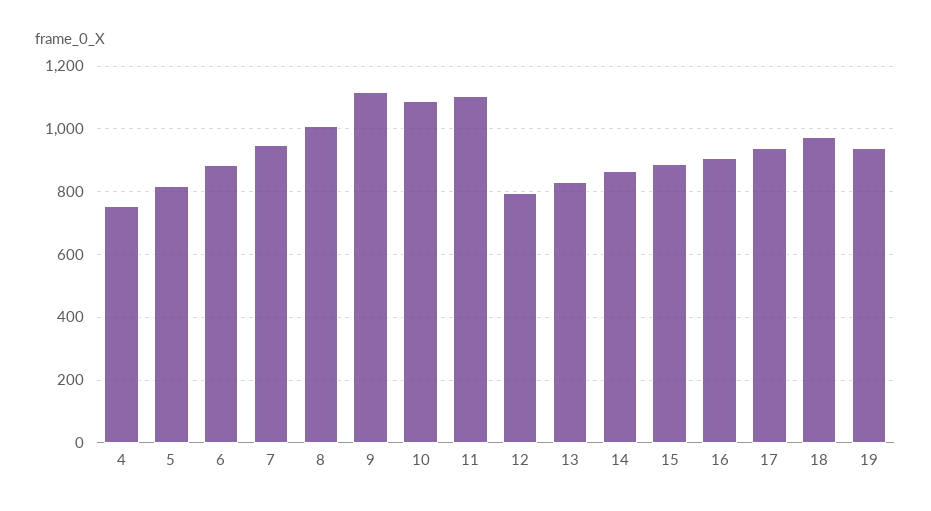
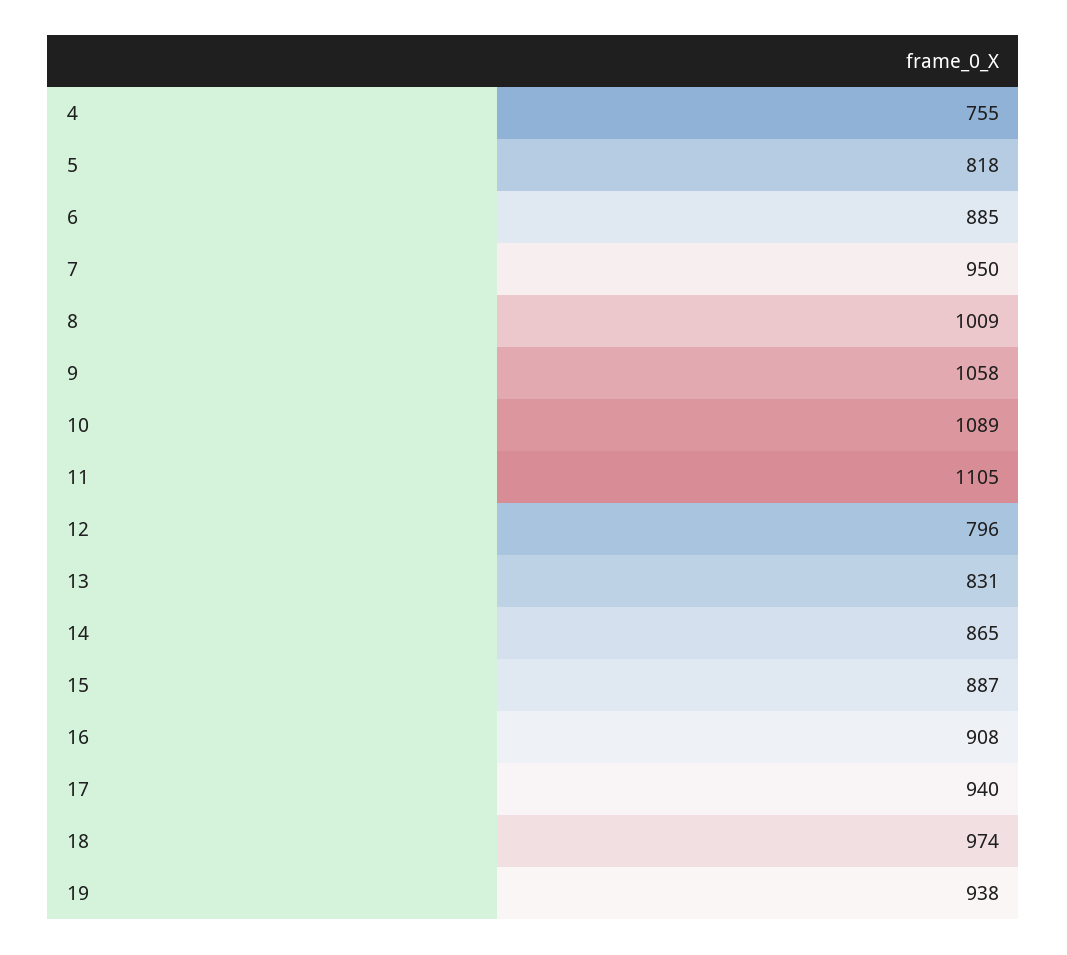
  {
    "4": 755,
    "5": 818,
    "6": 885,
    "7": 950,
    "8": 1009,
-   "9": 1120,
+   "9": 1058,
    "10": 1089,
    "11": 1105,
    "12": 796,
    "13": 831,
    "14": 865,
    "15": 887,
    "16": 908,
    "17": 940,
    "18": 974,
    "19": 938
  }

